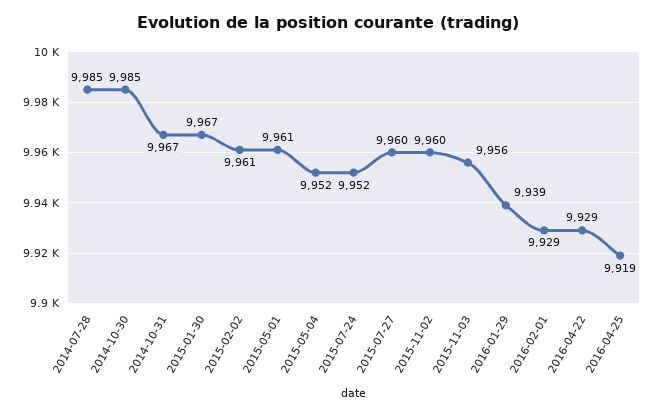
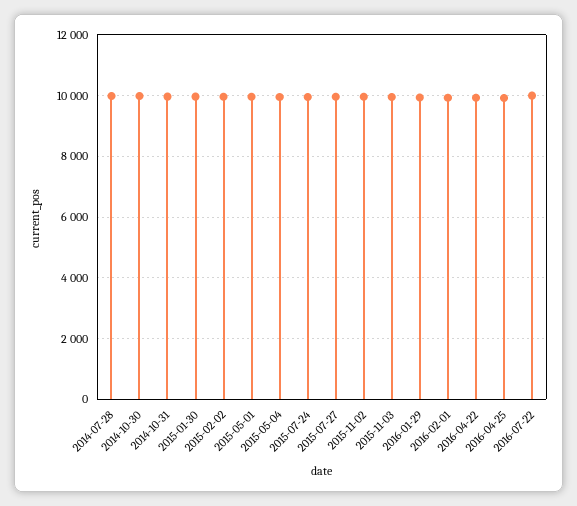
  {
    "2014-07-28": 9985,
    "2014-10-30": 9985,
    "2014-10-31": 9967,
    "2015-01-30": 9967,
    "2015-02-02": 9961,
    "2015-05-01": 9961,
    "2015-05-04": 9952,
    "2015-07-24": 9952,
    "2015-07-27": 9960,
    "2015-11-02": 9960,
    "2015-11-03": 9956,
    "2016-01-29": 9939,
    "2016-02-01": 9929,
    "2016-04-22": 9929,
-   "2016-04-25": 9919
+   "2016-04-25": 9919,
+   "2016-07-22": 10000
  }

